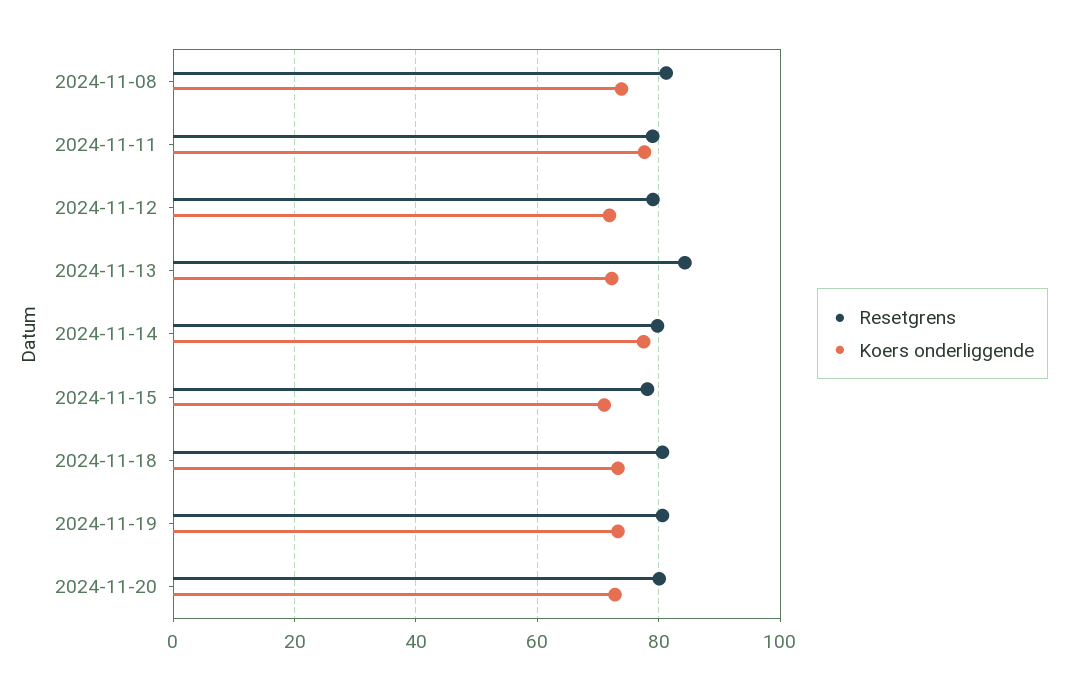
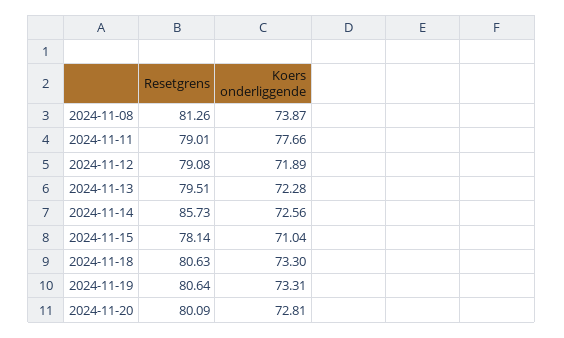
  {
    "Resetgrens": {
      "2024-11-08": 81.26,
      "2024-11-11": 79.01,
      "2024-11-12": 79.08,
-     "2024-11-13": 84,
+     "2024-11-13": 79.51,
-     "2024-11-14": 80,
+     "2024-11-14": 85.73,
      "2024-11-15": 78.14,
      "2024-11-18": 80.63,
      "2024-11-19": 80.64,
      "2024-11-20": 80.09
    },
    "Koers onderliggende": {
      "2024-11-08": 73.87,
      "2024-11-11": 77.66,
      "2024-11-12": 71.89,
      "2024-11-13": 72.28,
-     "2024-11-14": 78,
+     "2024-11-14": 72.56,
      "2024-11-15": 71.04,
      "2024-11-18": 73.3,
      "2024-11-19": 73.31,
      "2024-11-20": 72.81
    }
  }

